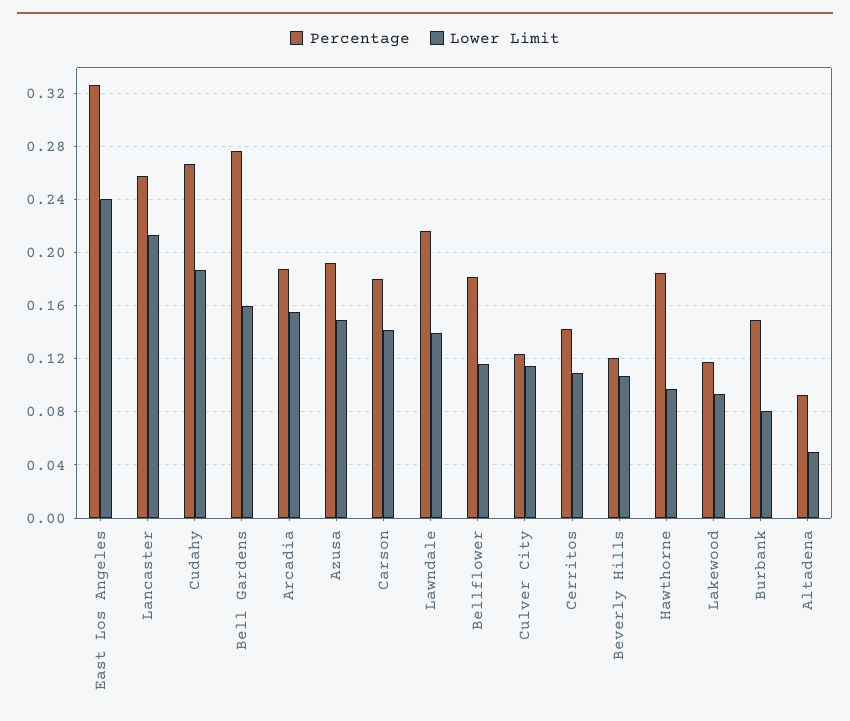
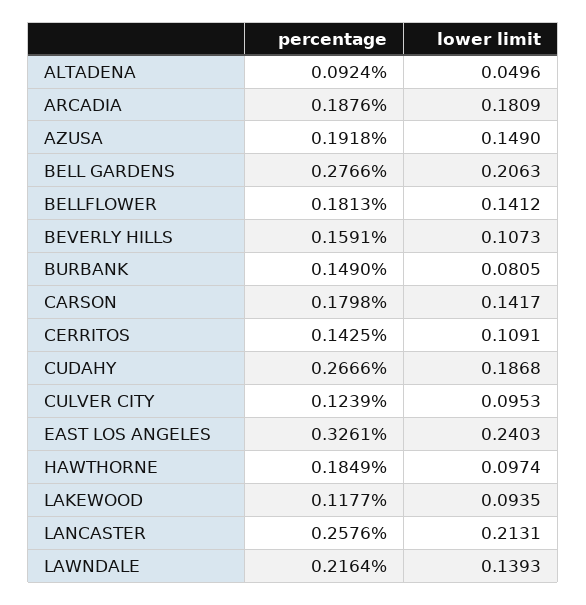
  {
    "Percentage": {
      "East Los Angeles": 0.3261,
      "Lancaster": 0.2576,
      "Cudahy": 0.2666,
      "Bell Gardens": 0.2766,
      "Arcadia": 0.1876,
      "Azusa": 0.1918,
      "Carson": 0.1798,
      "Lawndale": 0.2164,
      "Bellflower": 0.1813,
      "Culver City": 0.1239,
      "Cerritos": 0.1425,
-     "Beverly Hills": 0.12,
+     "Beverly Hills": 0.1591,
      "Hawthorne": 0.1849,
      "Lakewood": 0.1177,
      "Burbank": 0.149,
      "Altadena": 0.0924
    },
    "Lower Limit": {
      "East Los Angeles": 0.2403,
      "Lancaster": 0.2131,
      "Cudahy": 0.1868,
-     "Bell Gardens": 0.16,
+     "Bell Gardens": 0.2063,
-     "Arcadia": 0.155,
+     "Arcadia": 0.1809,
      "Azusa": 0.149,
      "Carson": 0.1417,
      "Lawndale": 0.1393,
-     "Bellflower": 0.115,
+     "Bellflower": 0.1412,
-     "Culver City": 0.115,
+     "Culver City": 0.0953,
      "Cerritos": 0.1091,
      "Beverly Hills": 0.1073,
      "Hawthorne": 0.0974,
      "Lakewood": 0.0935,
      "Burbank": 0.0805,
      "Altadena": 0.0496
    }
  }

